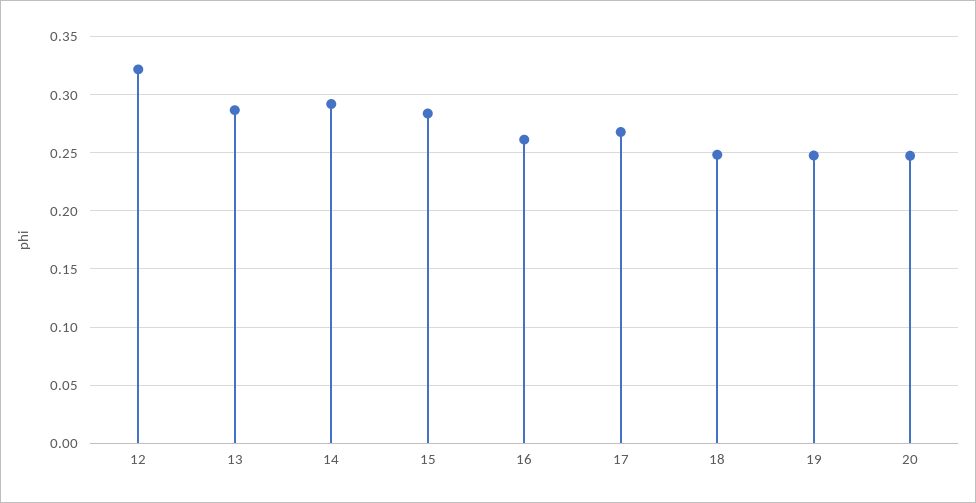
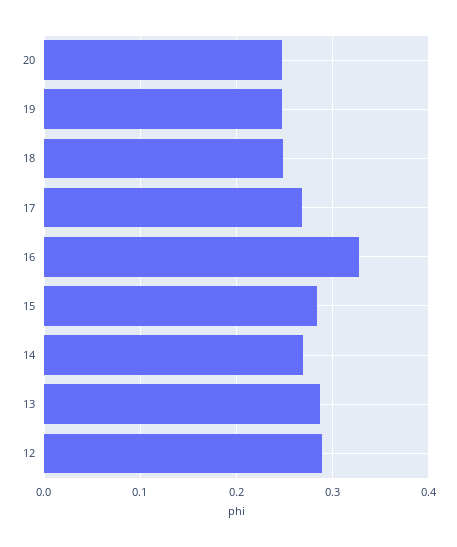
  {
-   "12": 0.32,
+   "12": 0.29,
    "13": 0.29,
-   "14": 0.29,
+   "14": 0.27,
    "15": 0.28,
-   "16": 0.26,
+   "16": 0.33,
    "17": 0.27,
    "18": 0.25,
    "19": 0.25,
    "20": 0.25
  }

